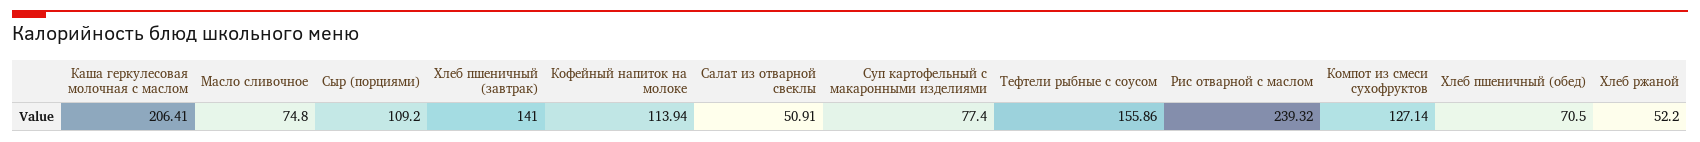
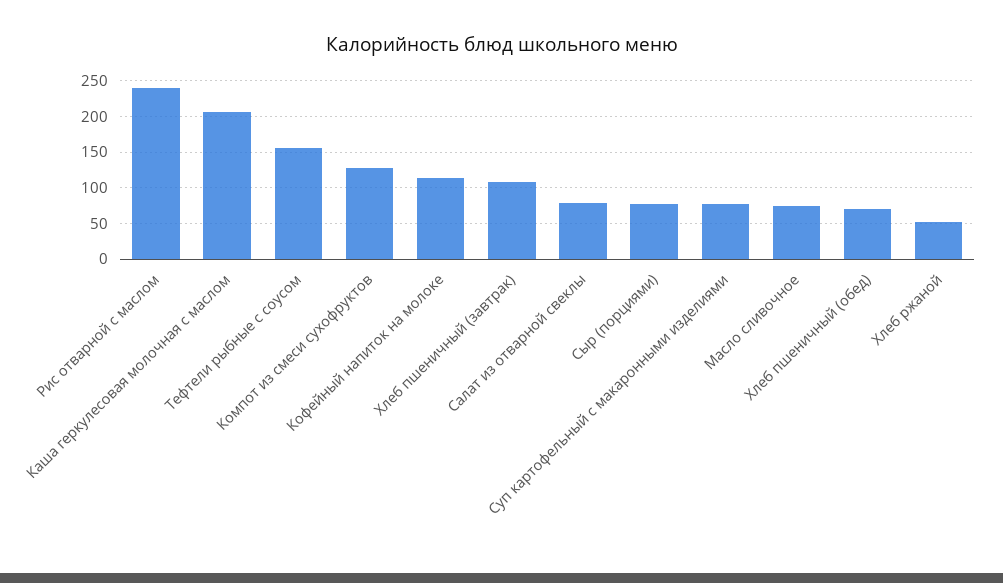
  {
    "Каша геркулесовая молочная с маслом": 206.41,
    "Масло сливочное": 74.8,
-   "Сыр (порциями)": 109.2,
+   "Сыр (порциями)": 80,
-   "Хлеб пшеничный (завтрак)": 141,
+   "Хлеб пшеничный (завтрак)": 110,
    "Кофейный напиток на молоке": 113.94,
-   "Салат из отварной свеклы": 50.91,
+   "Салат из отварной свеклы": 80,
    "Суп картофельный с макаронными изделиями": 77.4,
    "Тефтели рыбные с соусом": 155.86,
    "Рис отварной с маслом": 239.32,
    "Компот из смеси сухофруктов": 127.14,
    "Хлеб пшеничный (обед)": 70.5,
    "Хлеб ржаной": 52.2
  }

